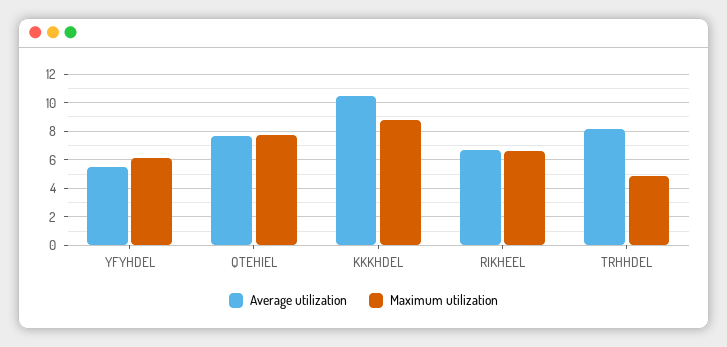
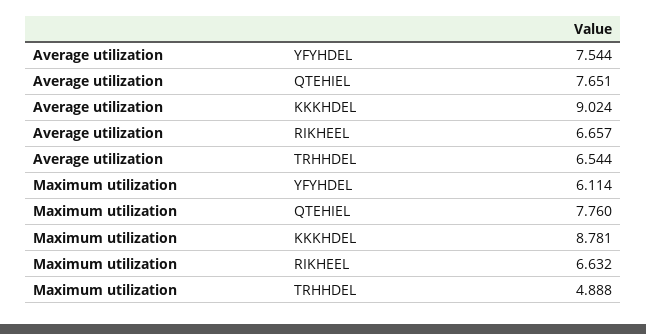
  {
    "Average utilization": {
-     "YFYHDEL": 5.5,
+     "YFYHDEL": 7.544,
      "QTEHIEL": 7.651,
-     "KKKHDEL": 10.5,
+     "KKKHDEL": 9.024,
      "RIKHEEL": 6.657,
-     "TRHHDEL": 8
+     "TRHHDEL": 6.544
    },
    "Maximum utilization": {
      "YFYHDEL": 6.114,
      "QTEHIEL": 7.76,
      "KKKHDEL": 8.781,
      "RIKHEEL": 6.632,
      "TRHHDEL": 4.888
    }
  }

